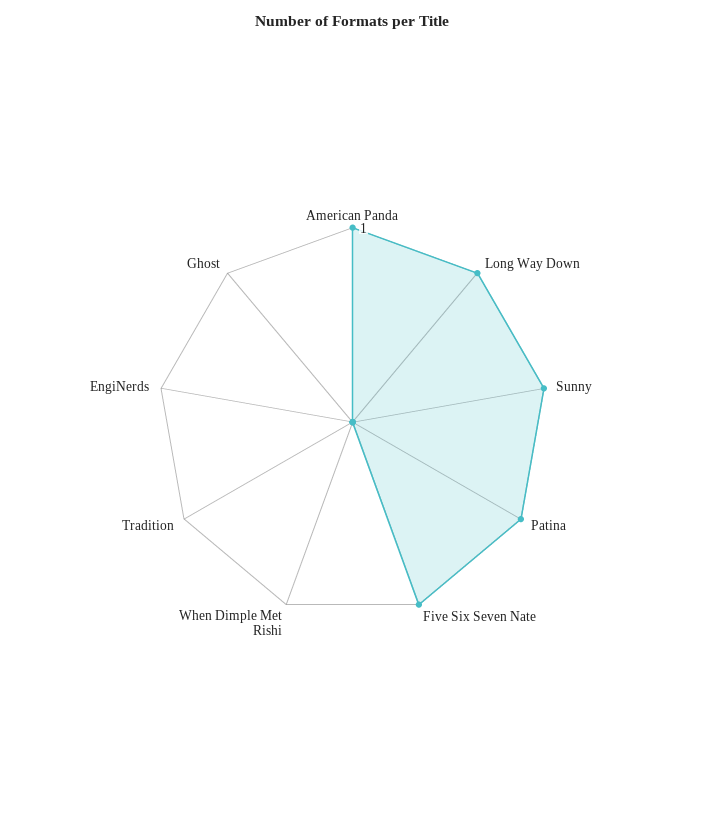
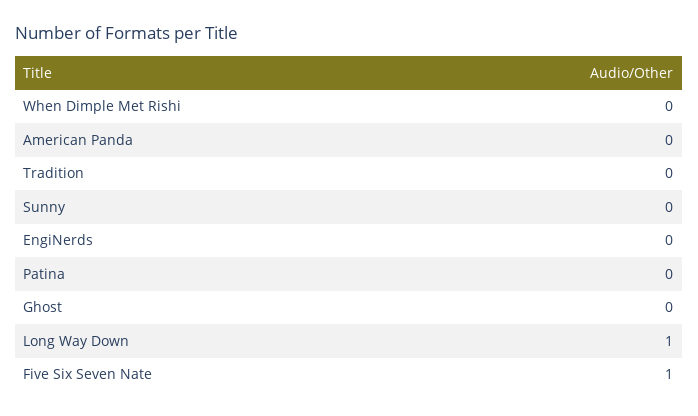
  {
-   "American Panda": 1,
+   "American Panda": 0,
    "Long Way Down": 1,
-   "Sunny": 1,
+   "Sunny": 0,
-   "Patina": 1,
+   "Patina": 0,
    "Five Six Seven Nate": 1,
    "When Dimple Met Rishi": 0,
    "Tradition": 0,
    "EngiNerds": 0,
    "Ghost": 0
  }

